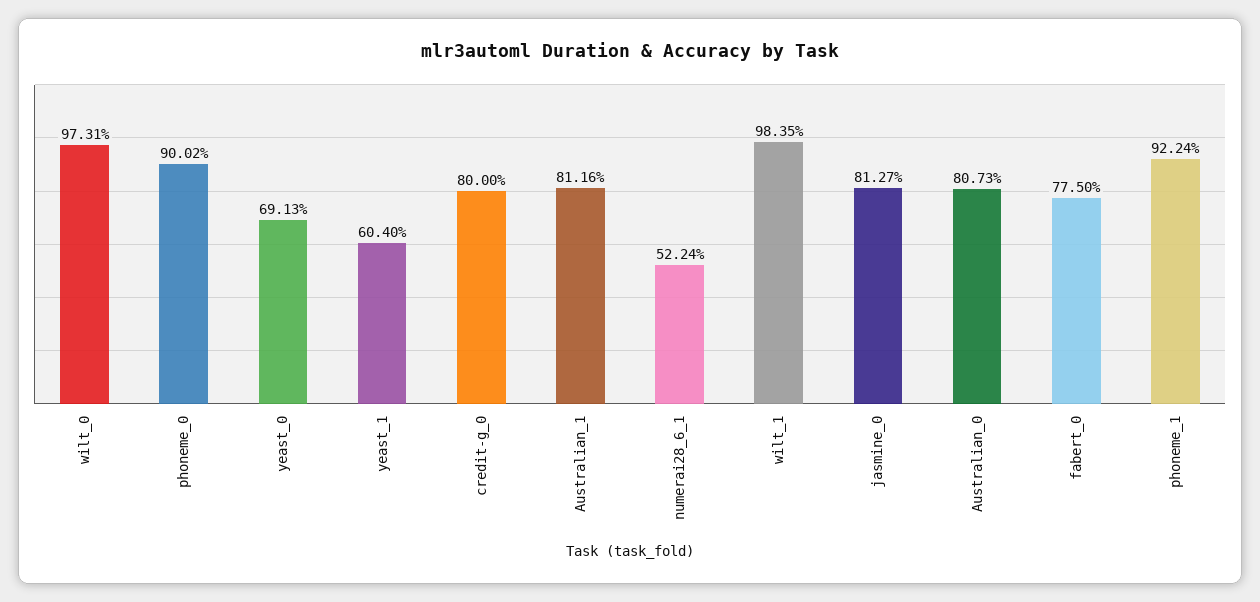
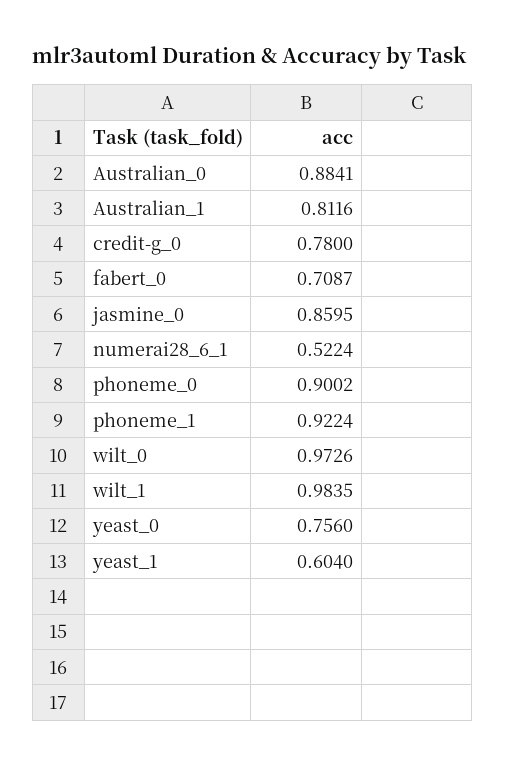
  {
-   "wilt_0": 0.9731,
+   "wilt_0": 0.9726,
    "phoneme_0": 0.9002,
-   "yeast_0": 0.6913,
+   "yeast_0": 0.756,
    "yeast_1": 0.604,
-   "credit-g_0": 0.8,
+   "credit-g_0": 0.78,
    "Australian_1": 0.8116,
    "numerai28_6_1": 0.5224,
    "wilt_1": 0.9835,
-   "jasmine_0": 0.8127,
+   "jasmine_0": 0.8595,
-   "Australian_0": 0.8073,
+   "Australian_0": 0.8841,
-   "fabert_0": 0.775,
+   "fabert_0": 0.7087,
    "phoneme_1": 0.9224
  }

